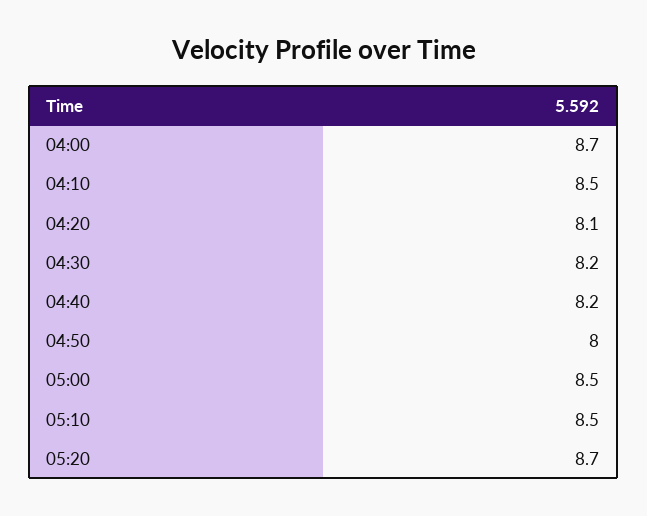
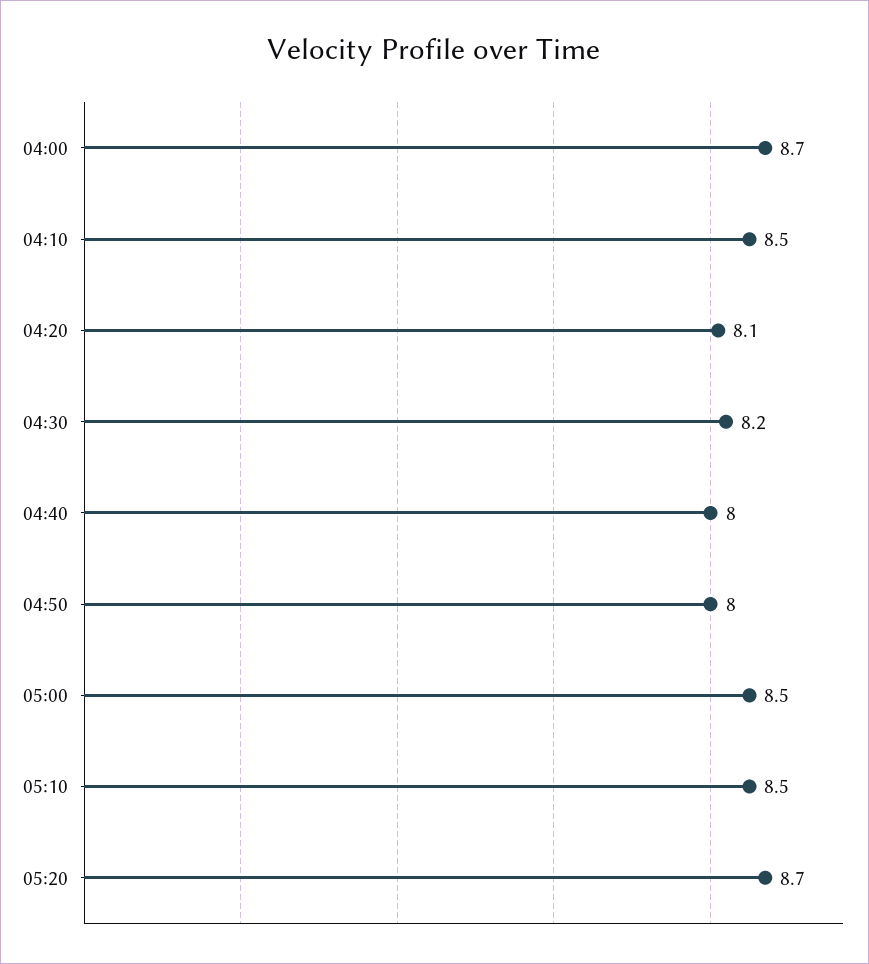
  {
    "04:00": 8.7,
    "04:10": 8.5,
    "04:20": 8.1,
    "04:30": 8.2,
-   "04:40": 8.2,
+   "04:40": 8,
    "04:50": 8,
    "05:00": 8.5,
    "05:10": 8.5,
    "05:20": 8.7
  }

